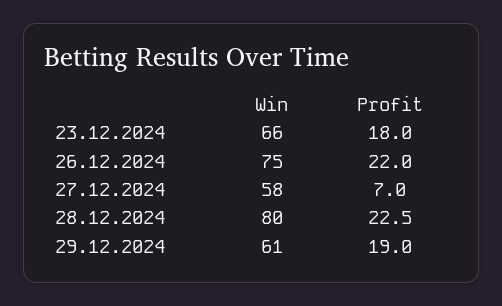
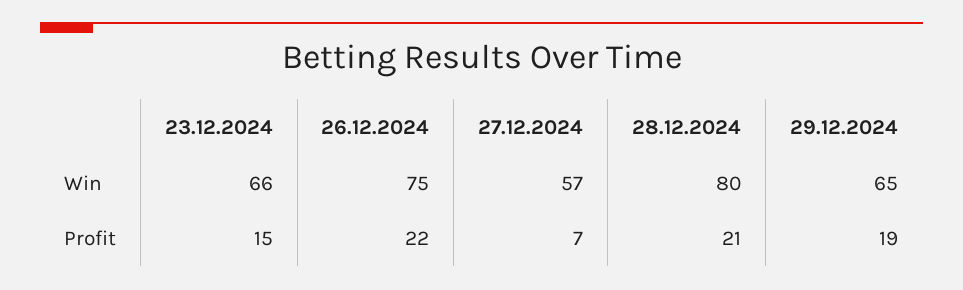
  {
    "Win": {
      "23.12.2024": 66,
      "26.12.2024": 75,
-     "27.12.2024": 58,
+     "27.12.2024": 57,
      "28.12.2024": 80,
-     "29.12.2024": 61
+     "29.12.2024": 65
    },
    "Profit": {
-     "23.12.2024": 18,
+     "23.12.2024": 15,
      "26.12.2024": 22,
      "27.12.2024": 7,
-     "28.12.2024": 22.5,
+     "28.12.2024": 21,
      "29.12.2024": 19
    }
  }

